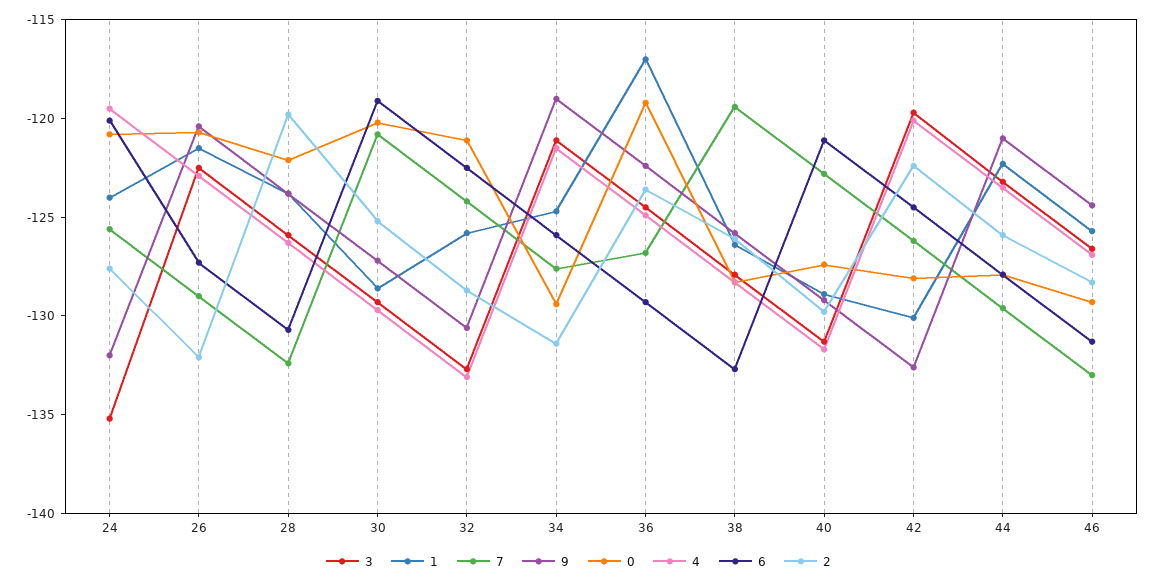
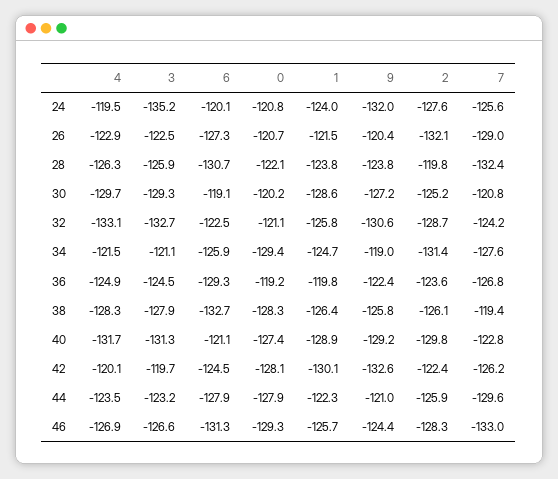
  {
    "3": {
      "24": -135.2,
      "26": -122.5,
      "28": -125.9,
      "30": -129.3,
      "32": -132.7,
      "34": -121.1,
      "36": -124.5,
      "38": -127.9,
      "40": -131.3,
      "42": -119.7,
      "44": -123.2,
      "46": -126.6
    },
    "1": {
      "24": -124,
      "26": -121.5,
      "28": -123.8,
      "30": -128.6,
      "32": -125.8,
      "34": -124.7,
-     "36": -117,
+     "36": -119.8,
      "38": -126.4,
      "40": -128.9,
      "42": -130.1,
      "44": -122.3,
      "46": -125.7
    },
    "7": {
      "24": -125.6,
      "26": -129,
      "28": -132.4,
      "30": -120.8,
      "32": -124.2,
      "34": -127.6,
      "36": -126.8,
      "38": -119.4,
      "40": -122.8,
      "42": -126.2,
      "44": -129.6,
      "46": -133
    },
    "9": {
      "24": -132,
      "26": -120.4,
      "28": -123.8,
      "30": -127.2,
      "32": -130.6,
      "34": -119,
      "36": -122.4,
      "38": -125.8,
      "40": -129.2,
      "42": -132.6,
      "44": -121,
      "46": -124.4
    },
    "0": {
      "24": -120.8,
      "26": -120.7,
      "28": -122.1,
      "30": -120.2,
      "32": -121.1,
      "34": -129.4,
      "36": -119.2,
      "38": -128.3,
      "40": -127.4,
      "42": -128.1,
      "44": -127.9,
      "46": -129.3
    },
    "4": {
      "24": -119.5,
      "26": -122.9,
      "28": -126.3,
      "30": -129.7,
      "32": -133.1,
      "34": -121.5,
      "36": -124.9,
      "38": -128.3,
      "40": -131.7,
      "42": -120.1,
      "44": -123.5,
      "46": -126.9
    },
    "6": {
      "24": -120.1,
      "26": -127.3,
      "28": -130.7,
      "30": -119.1,
      "32": -122.5,
      "34": -125.9,
      "36": -129.3,
      "38": -132.7,
      "40": -121.1,
      "42": -124.5,
      "44": -127.9,
      "46": -131.3
    },
    "2": {
      "24": -127.6,
      "26": -132.1,
      "28": -119.8,
      "30": -125.2,
      "32": -128.7,
      "34": -131.4,
      "36": -123.6,
      "38": -126.1,
      "40": -129.8,
      "42": -122.4,
      "44": -125.9,
      "46": -128.3
    }
  }

